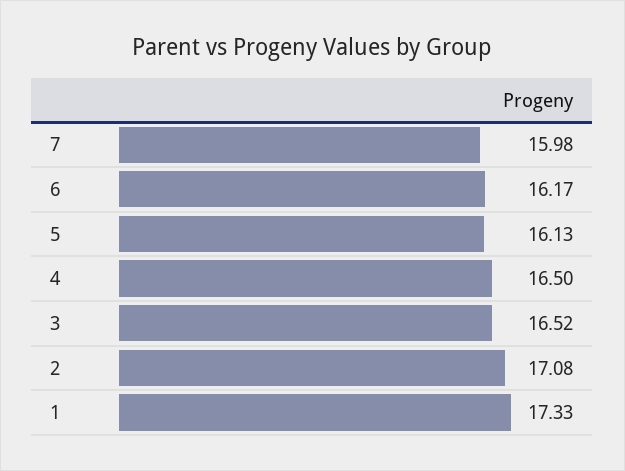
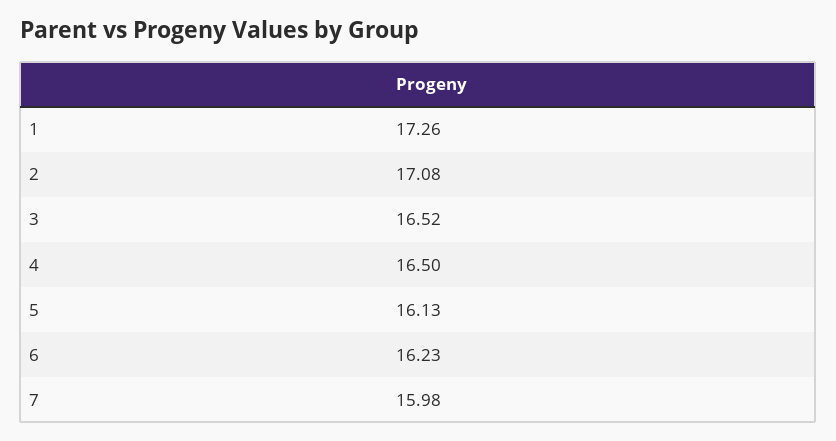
  {
    "7": 15.98,
-   "6": 16.17,
+   "6": 16.23,
    "5": 16.13,
    "4": 16.5,
    "3": 16.52,
    "2": 17.08,
-   "1": 17.33
+   "1": 17.26
  }

